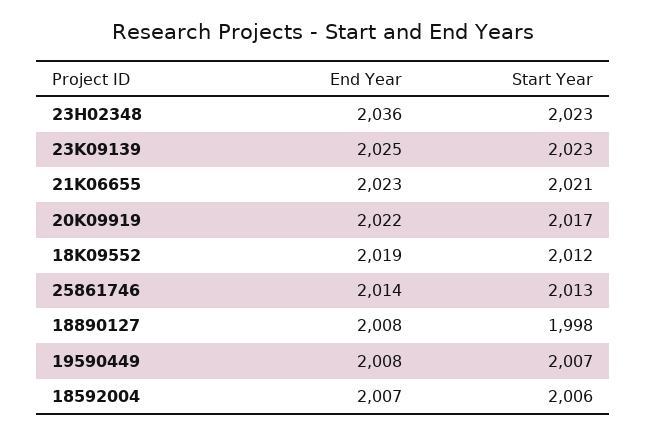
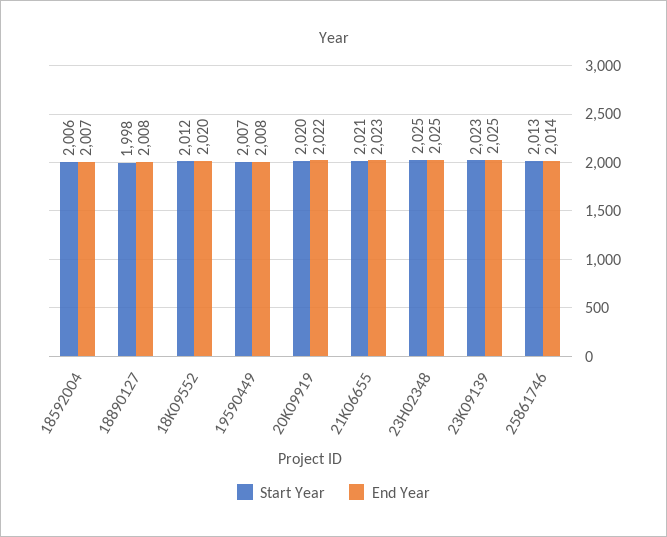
  {
    "End Year": {
-     "23H02348": 2036,
+     "23H02348": 2025,
      "23K09139": 2025,
      "21K06655": 2023,
      "20K09919": 2022,
-     "18K09552": 2019,
+     "18K09552": 2020,
      "25861746": 2014,
      "18890127": 2008,
      "19590449": 2008,
      "18592004": 2007
    },
    "Start Year": {
-     "23H02348": 2023,
+     "23H02348": 2025,
      "23K09139": 2023,
      "21K06655": 2021,
-     "20K09919": 2017,
+     "20K09919": 2020,
      "18K09552": 2012,
      "25861746": 2013,
      "18890127": 1998,
      "19590449": 2007,
      "18592004": 2006
    }
  }

